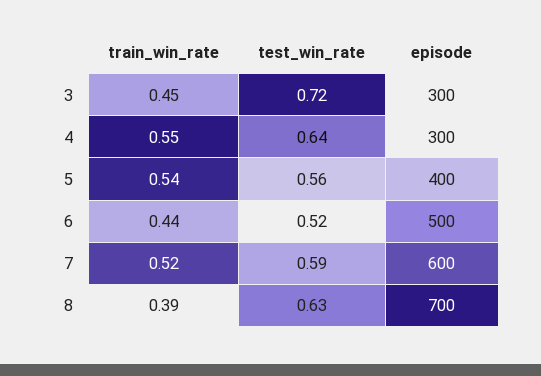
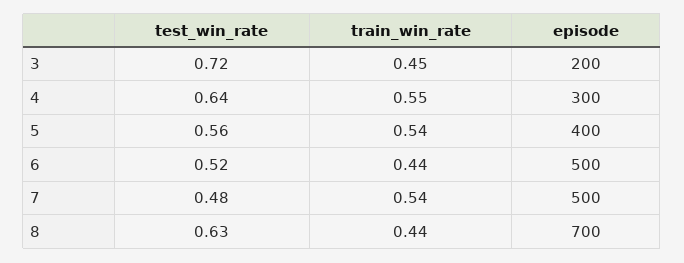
  {
    "train_win_rate": {
      "3": 0.45,
      "4": 0.55,
      "5": 0.54,
      "6": 0.44,
-     "7": 0.52,
+     "7": 0.54,
-     "8": 0.39
+     "8": 0.44
    },
    "test_win_rate": {
      "3": 0.72,
      "4": 0.64,
      "5": 0.56,
      "6": 0.52,
-     "7": 0.59,
+     "7": 0.48,
      "8": 0.63
    },
    "episode": {
-     "3": 300,
+     "3": 200,
      "4": 300,
      "5": 400,
      "6": 500,
-     "7": 600,
+     "7": 500,
      "8": 700
    }
  }

